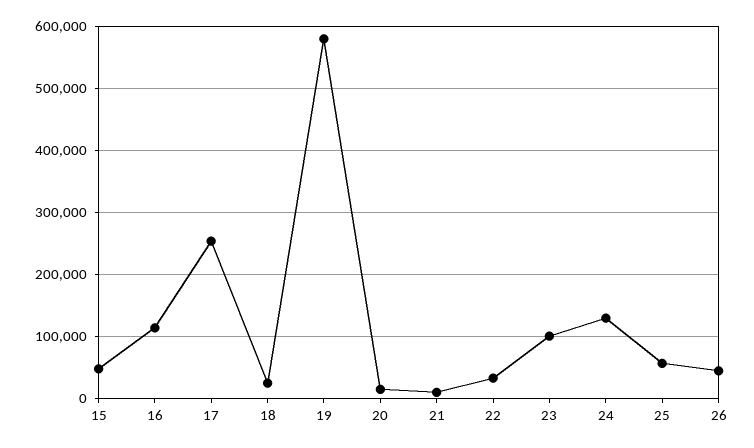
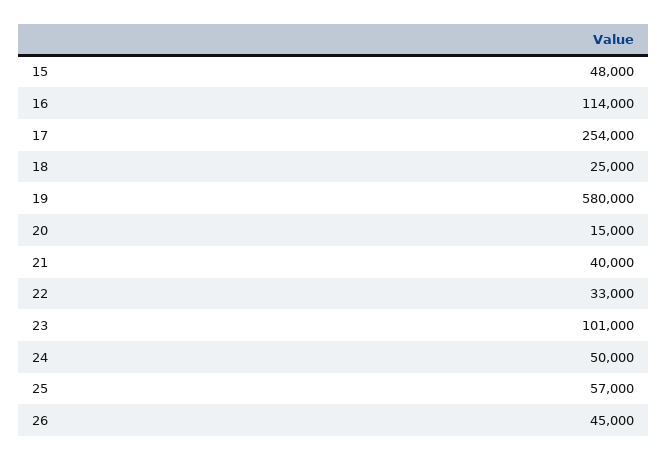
  {
    "15": 48000,
    "16": 114000,
    "17": 254000,
    "18": 25000,
    "19": 580000,
    "20": 15000,
-   "21": 10000,
+   "21": 40000,
    "22": 33000,
    "23": 101000,
-   "24": 130000,
+   "24": 50000,
    "25": 57000,
    "26": 45000
  }

